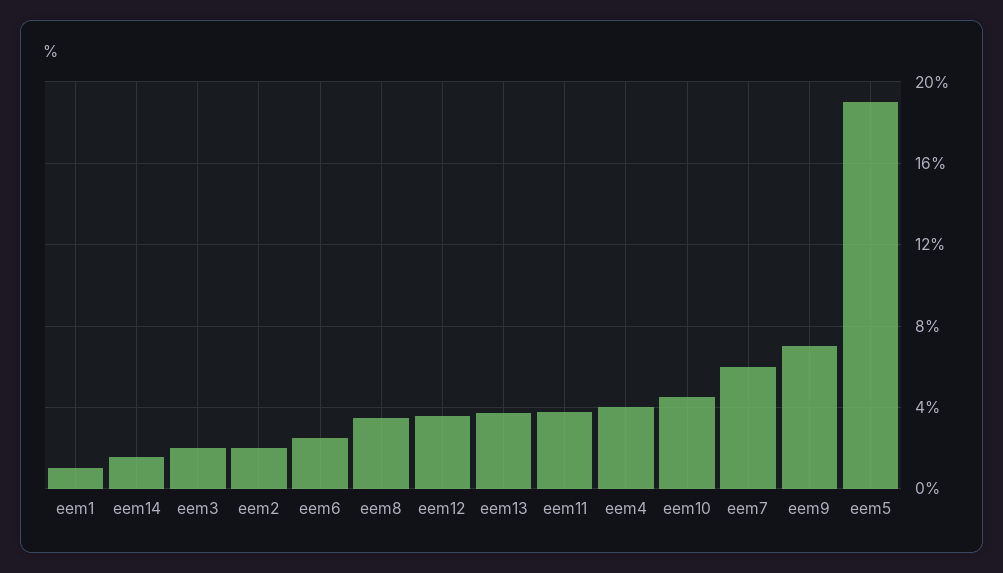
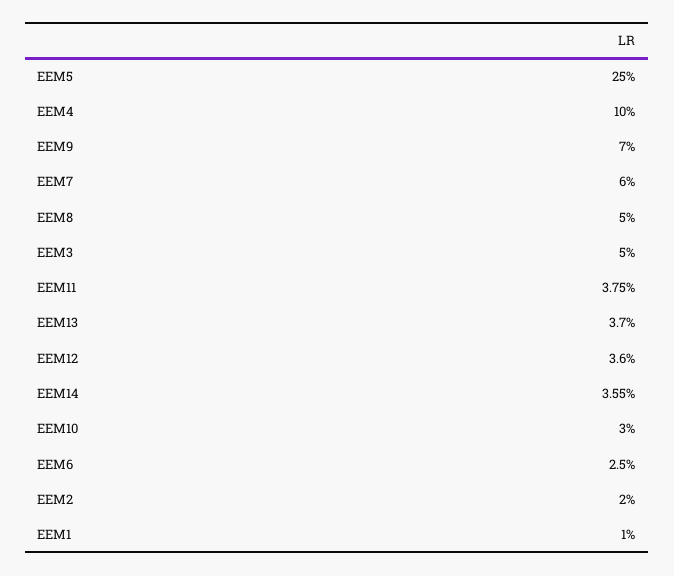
  {
    "eem1": 1,
-   "eem14": 1.5,
+   "eem14": 3.55,
-   "eem3": 2,
+   "eem3": 5,
    "eem2": 2,
    "eem6": 2.5,
-   "eem8": 3.5,
+   "eem8": 5,
    "eem12": 3.6,
    "eem13": 3.7,
    "eem11": 3.75,
-   "eem4": 4,
+   "eem4": 10,
-   "eem10": 4.5,
+   "eem10": 3,
    "eem7": 6,
    "eem9": 7,
-   "eem5": 19
+   "eem5": 25
  }

